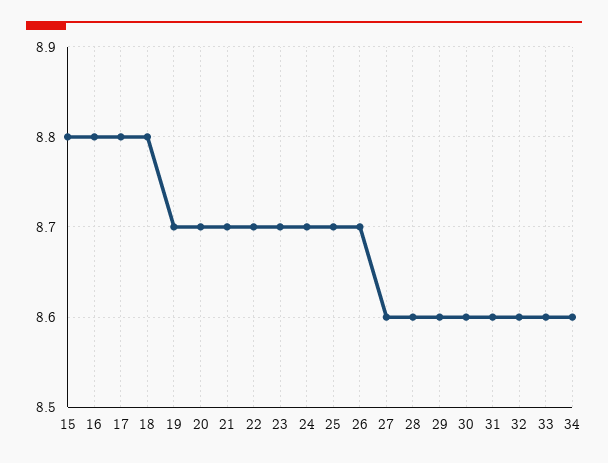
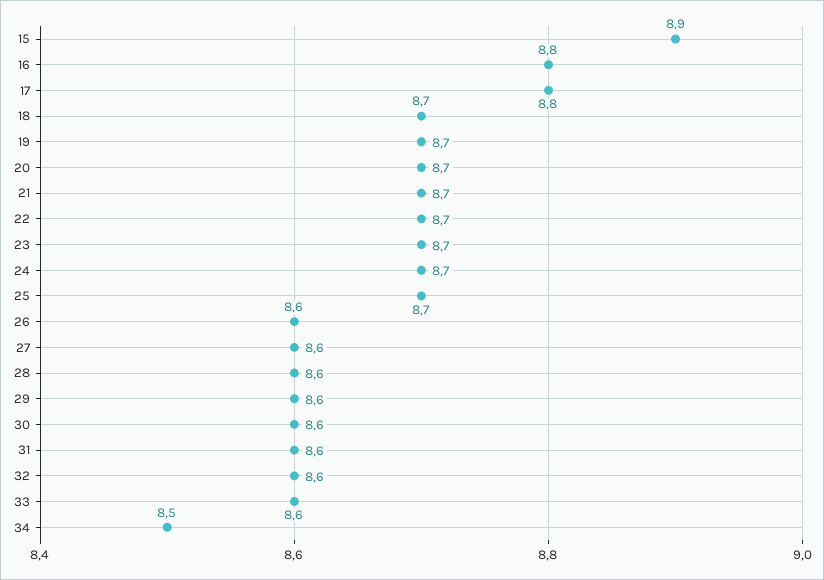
  {
-   "15": 8.8,
+   "15": 8.9,
    "16": 8.8,
    "17": 8.8,
-   "18": 8.8,
+   "18": 8.7,
    "19": 8.7,
    "20": 8.7,
    "21": 8.7,
    "22": 8.7,
    "23": 8.7,
    "24": 8.7,
    "25": 8.7,
-   "26": 8.7,
+   "26": 8.6,
    "27": 8.6,
    "28": 8.6,
    "29": 8.6,
    "30": 8.6,
    "31": 8.6,
    "32": 8.6,
    "33": 8.6,
-   "34": 8.6
+   "34": 8.5
  }

